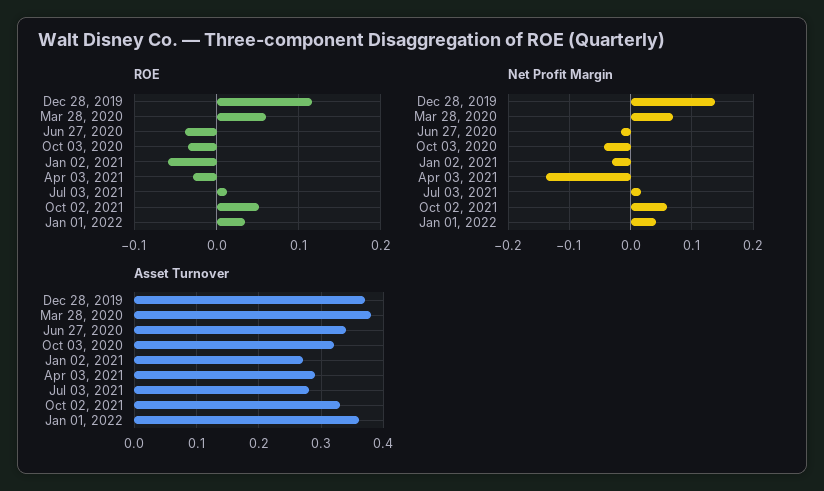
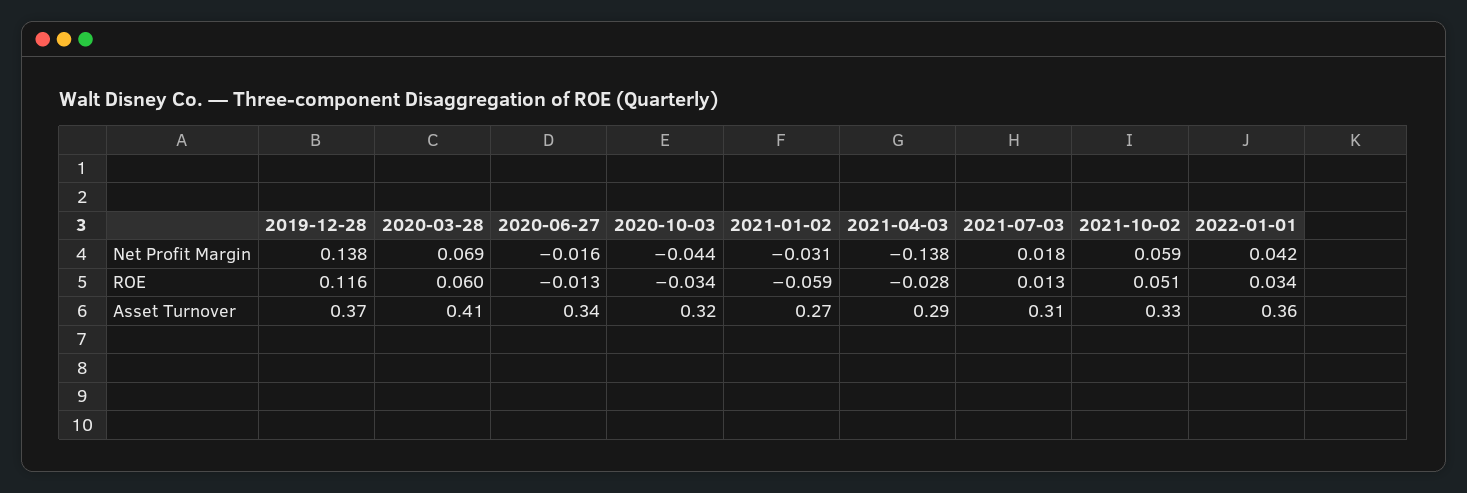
  {
    "ROE": {
      "Dec 28, 2019": 0.116,
      "Mar 28, 2020": 0.06,
-     "Jun 27, 2020": -0.04,
+     "Jun 27, 2020": -0.013,
      "Oct 03, 2020": -0.034,
      "Jan 02, 2021": -0.059,
      "Apr 03, 2021": -0.028,
      "Jul 03, 2021": 0.013,
      "Oct 02, 2021": 0.051,
      "Jan 01, 2022": 0.034
    },
    "Net Profit Margin": {
      "Dec 28, 2019": 0.138,
      "Mar 28, 2020": 0.069,
      "Jun 27, 2020": -0.016,
      "Oct 03, 2020": -0.044,
      "Jan 02, 2021": -0.031,
      "Apr 03, 2021": -0.138,
      "Jul 03, 2021": 0.018,
      "Oct 02, 2021": 0.059,
      "Jan 01, 2022": 0.042
    },
    "Asset Turnover": {
      "Dec 28, 2019": 0.37,
-     "Mar 28, 2020": 0.38,
+     "Mar 28, 2020": 0.41,
      "Jun 27, 2020": 0.34,
      "Oct 03, 2020": 0.32,
      "Jan 02, 2021": 0.27,
      "Apr 03, 2021": 0.29,
-     "Jul 03, 2021": 0.28,
+     "Jul 03, 2021": 0.31,
      "Oct 02, 2021": 0.33,
      "Jan 01, 2022": 0.36
    }
  }

